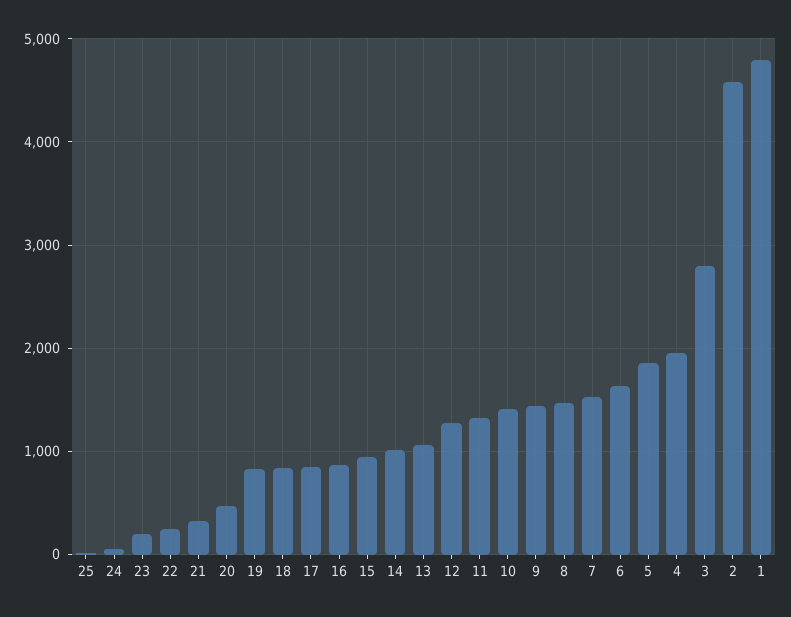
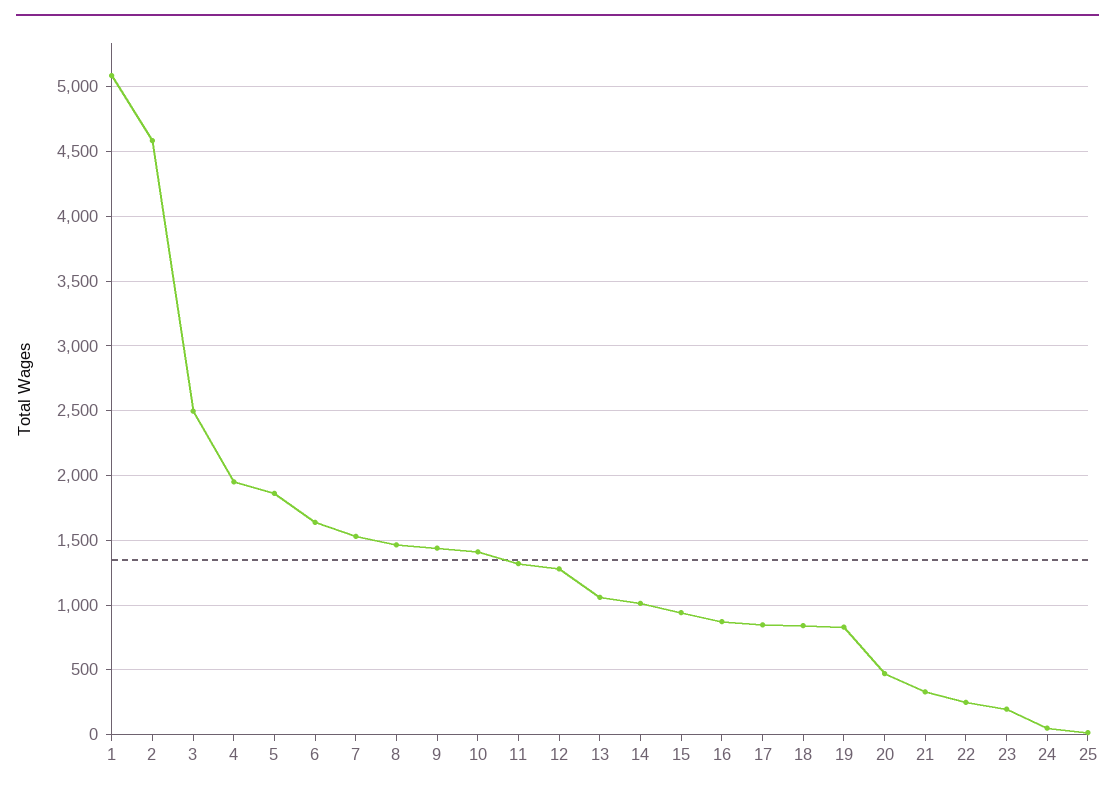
  {
    "25": 0,
    "24": 50,
    "23": 200,
    "22": 250,
    "21": 350,
    "20": 450,
    "19": 850,
    "18": 850,
    "17": 850,
    "16": 850,
    "15": 950,
    "14": 1000,
    "13": 1050,
    "12": 1300,
    "11": 1300,
    "10": 1400,
    "9": 1450,
    "8": 1450,
    "7": 1550,
    "6": 1650,
    "5": 1850,
    "4": 1950,
-   "3": 2800,
+   "3": 2500,
    "2": 4600,
-   "1": 4800
+   "1": 5100
  }

